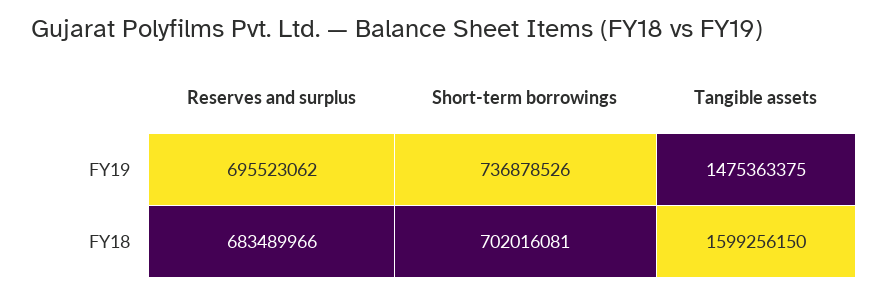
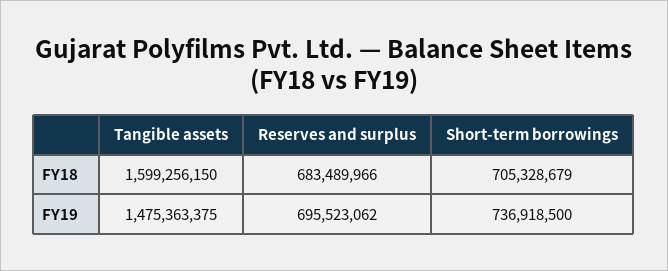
  {
    "Reserves and surplus": {
      "FY19": 695523062,
      "FY18": 683489966
    },
    "Short-term borrowings": {
-     "FY19": 736878526,
+     "FY19": 736918500,
-     "FY18": 702016081
+     "FY18": 705328679
    },
    "Tangible assets": {
      "FY19": 1475363375,
      "FY18": 1599256150
    }
  }

